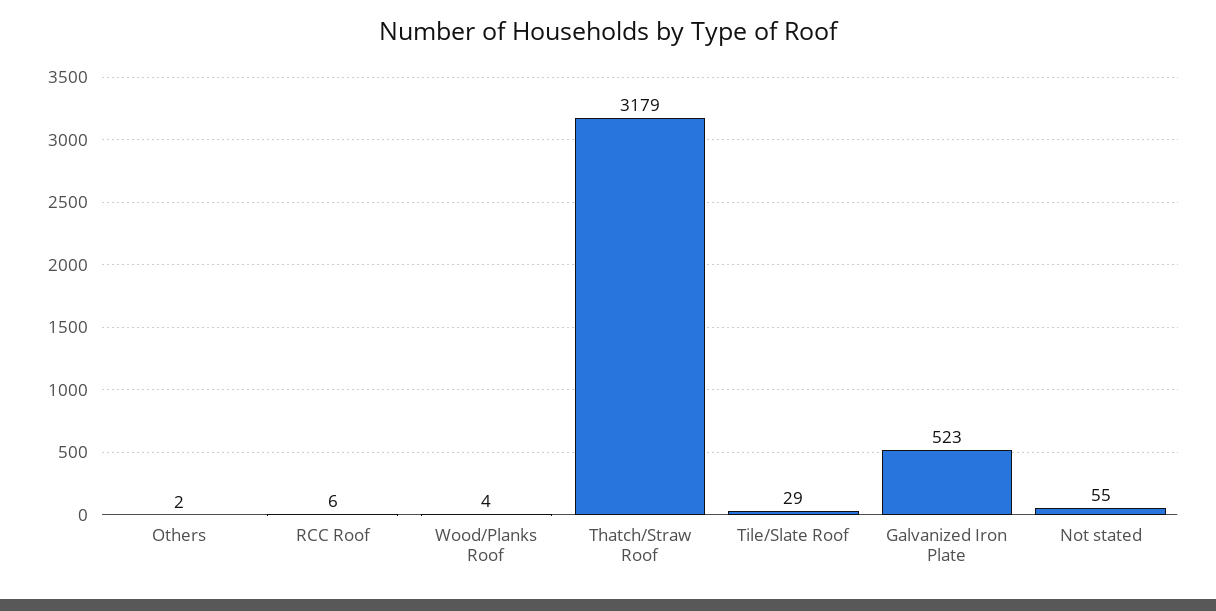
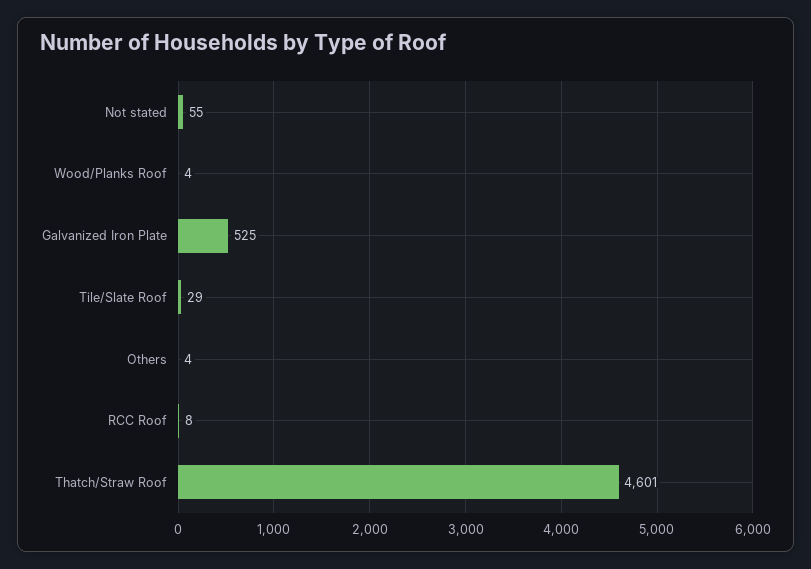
  {
-   "Others": 2,
+   "Others": 4,
-   "RCC Roof": 6,
+   "RCC Roof": 8,
    "Wood/Planks Roof": 4,
-   "Thatch/Straw Roof": 3179,
+   "Thatch/Straw Roof": 4601,
    "Tile/Slate Roof": 29,
-   "Galvanized Iron Plate": 523,
+   "Galvanized Iron Plate": 525,
    "Not stated": 55
  }

